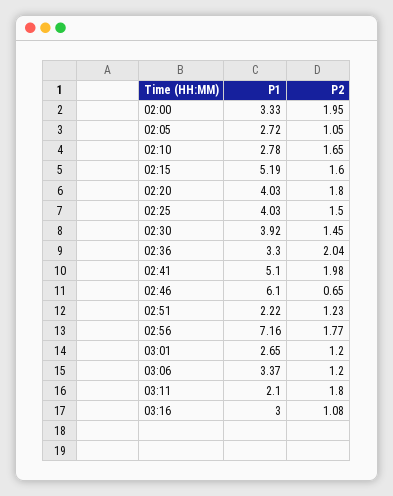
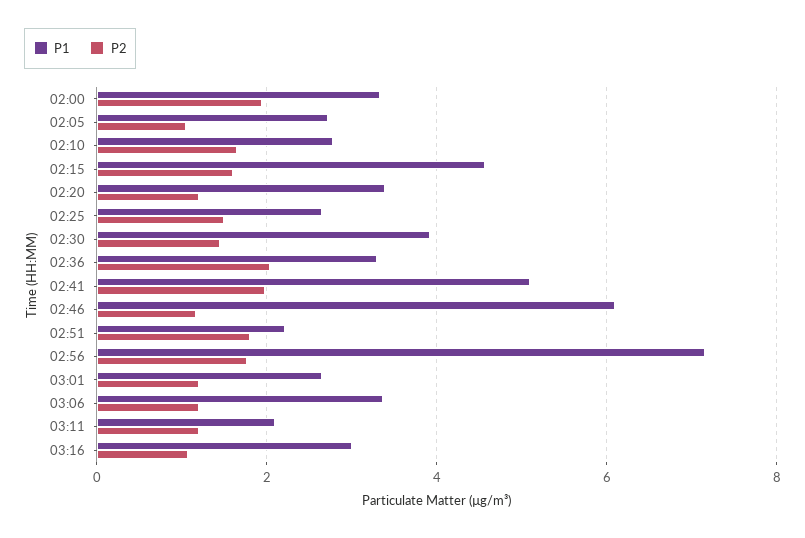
  {
    "P1": {
      "02:00": 3.33,
      "02:05": 2.72,
      "02:10": 2.78,
-     "02:15": 5.19,
+     "02:15": 4.6,
-     "02:20": 4.03,
+     "02:20": 3.4,
-     "02:25": 4.03,
+     "02:25": 2.6,
      "02:30": 3.92,
      "02:36": 3.3,
      "02:41": 5.1,
      "02:46": 6.1,
      "02:51": 2.22,
      "02:56": 7.16,
      "03:01": 2.65,
      "03:06": 3.37,
      "03:11": 2.1,
      "03:16": 3
    },
    "P2": {
      "02:00": 1.95,
      "02:05": 1.05,
      "02:10": 1.65,
      "02:15": 1.6,
-     "02:20": 1.8,
+     "02:20": 1.2,
      "02:25": 1.5,
      "02:30": 1.45,
      "02:36": 2.04,
      "02:41": 1.98,
-     "02:46": 0.65,
+     "02:46": 1.2,
-     "02:51": 1.23,
+     "02:51": 1.8,
      "02:56": 1.77,
      "03:01": 1.2,
      "03:06": 1.2,
-     "03:11": 1.8,
+     "03:11": 1.2,
      "03:16": 1.08
    }
  }

